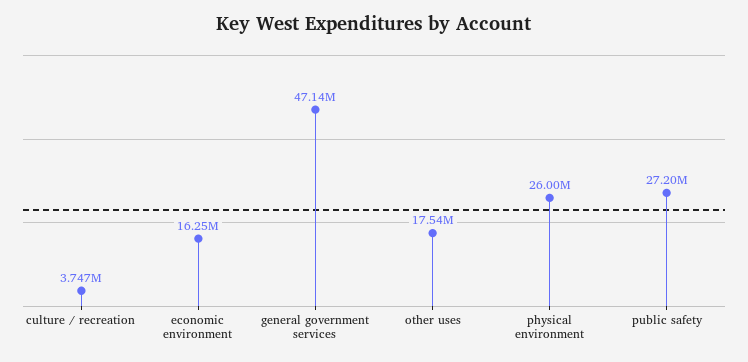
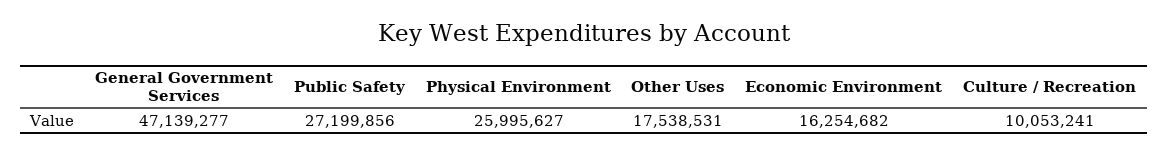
  {
-   "culture / recreation": 3747000,
+   "culture / recreation": 10053241,
    "economic environment": 16254682,
    "general government services": 47139277,
    "other uses": 17538531,
    "physical environment": 25995627,
    "public safety": 27199856
  }

